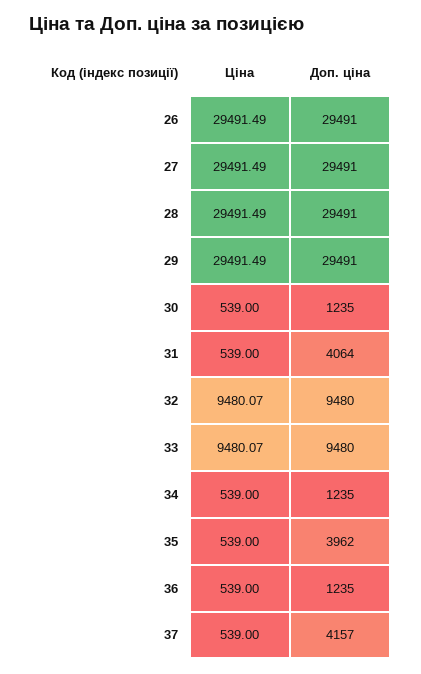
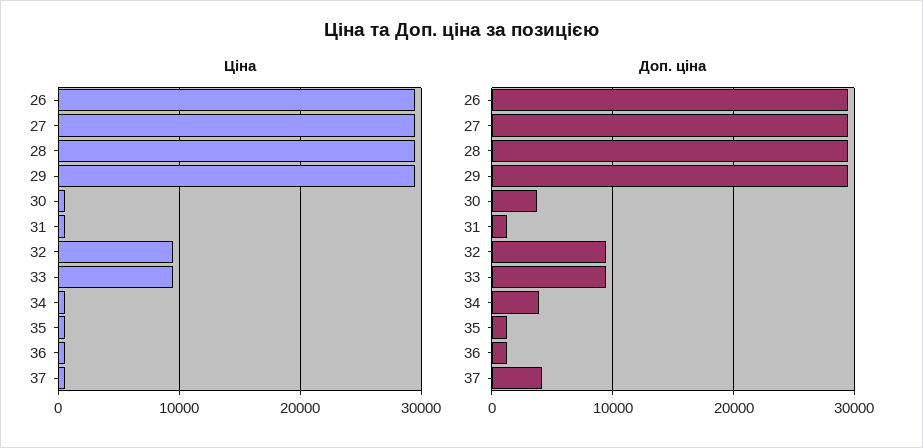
  {
    "Ціна": {
      "26": 29491.49,
      "27": 29491.49,
      "28": 29491.49,
      "29": 29491.49,
      "30": 539,
      "31": 539,
      "32": 9480.07,
      "33": 9480.07,
      "34": 539,
      "35": 539,
      "36": 539,
      "37": 539
    },
    "Доп. ціна": {
      "26": 29491,
      "27": 29491,
      "28": 29491,
      "29": 29491,
-     "30": 1235,
+     "30": 4000,
-     "31": 4064,
+     "31": 1000,
      "32": 9480,
      "33": 9480,
-     "34": 1235,
+     "34": 4000,
-     "35": 3962,
+     "35": 1000,
      "36": 1235,
      "37": 4157
    }
  }

